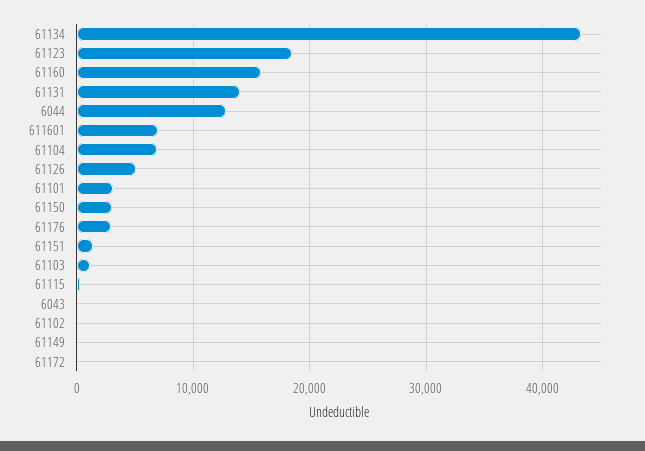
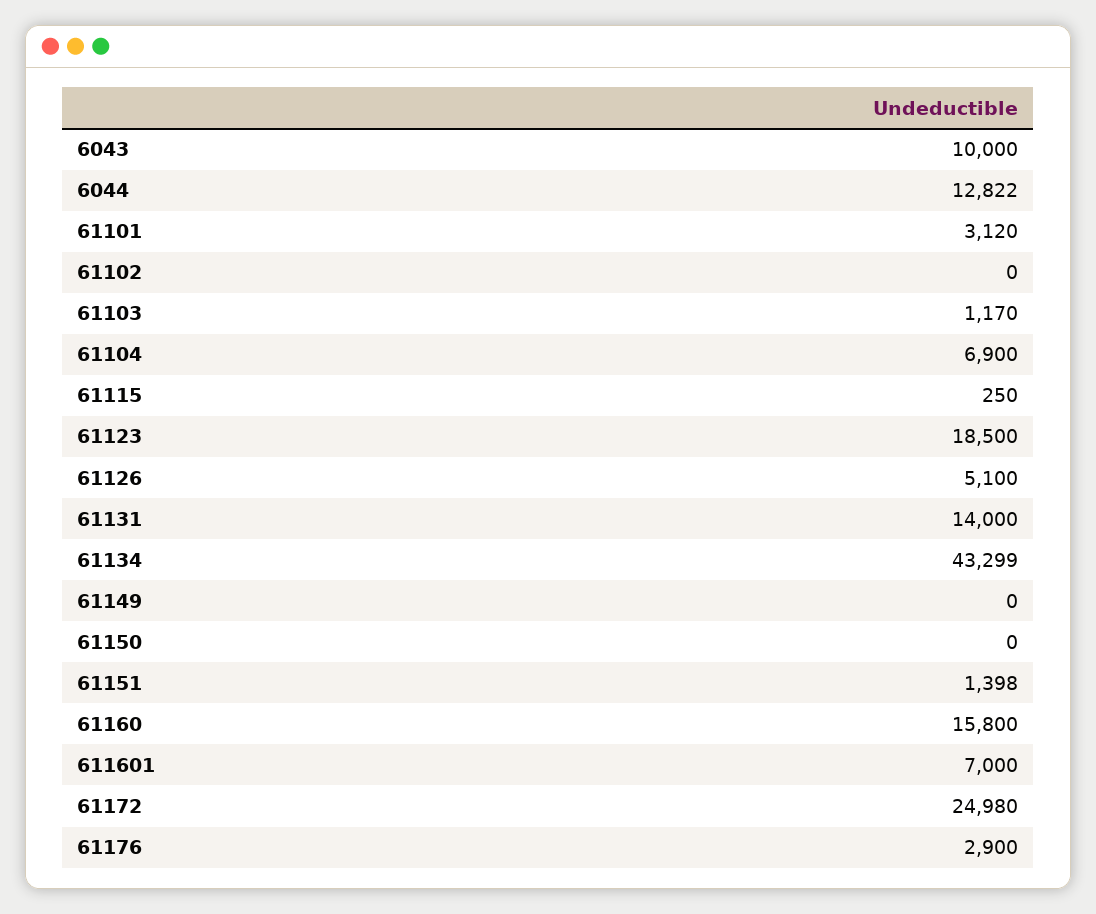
  {
    "61134": 43299,
    "61123": 18500,
    "61160": 15800,
    "61131": 14000,
    "6044": 12822,
    "611601": 7000,
    "61104": 6900,
    "61126": 5100,
    "61101": 3120,
-   "61150": 3000,
+   "61150": 0,
    "61176": 2900,
    "61151": 1398,
    "61103": 1170,
    "61115": 250,
-   "6043": 0,
+   "6043": 10000,
    "61102": 0,
    "61149": 0,
-   "61172": 0
+   "61172": 24980
  }

